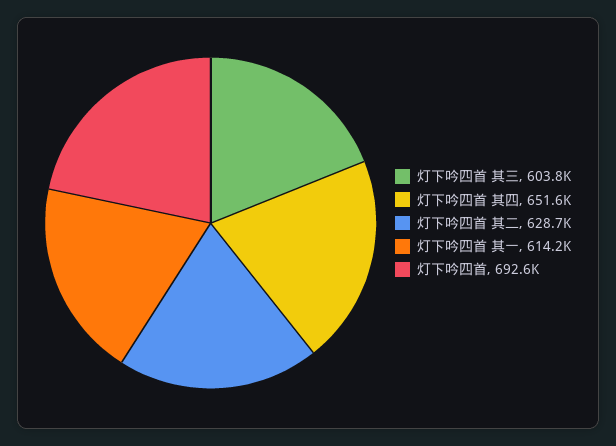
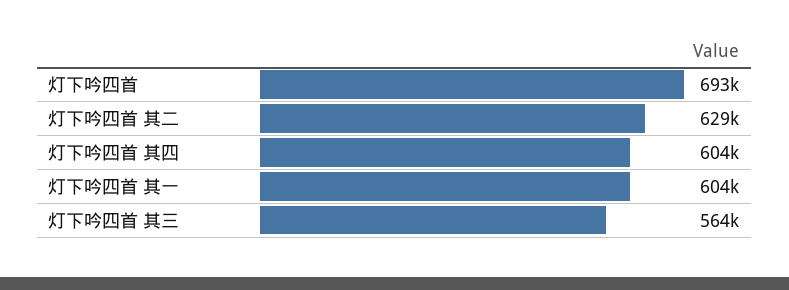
  {
-   "灯下吟四首 其三": 603800,
+   "灯下吟四首 其三": 564000,
-   "灯下吟四首 其四": 651600,
+   "灯下吟四首 其四": 604000,
    "灯下吟四首 其二": 628700,
-   "灯下吟四首 其一": 614200,
+   "灯下吟四首 其一": 604000,
    "灯下吟四首": 692600
  }

